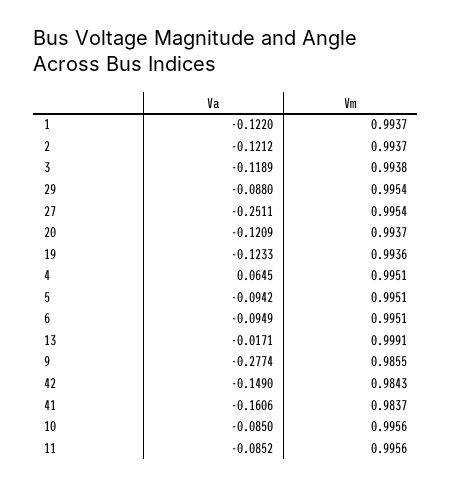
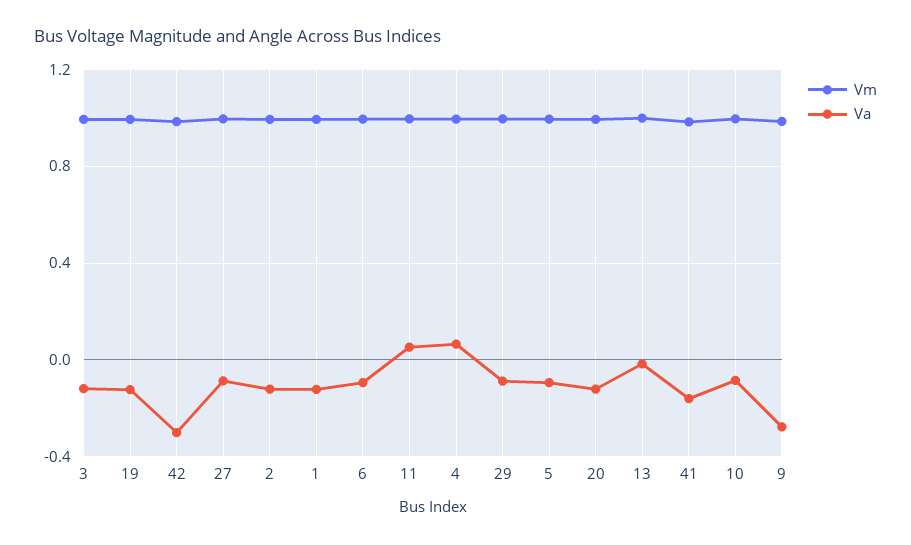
  {
    "Va": {
      "1": -0.122,
      "2": -0.1212,
      "3": -0.1189,
      "29": -0.088,
-     "27": -0.2511,
+     "27": -0.1,
      "20": -0.1209,
      "19": -0.1233,
      "4": 0.0645,
      "5": -0.0942,
      "6": -0.0949,
      "13": -0.0171,
      "9": -0.2774,
-     "42": -0.149,
+     "42": -0.3,
      "41": -0.1606,
      "10": -0.085,
-     "11": -0.0852
+     "11": 0.05
    },
    "Vm": {
      "1": 0.9937,
      "2": 0.9937,
      "3": 0.9938,
      "29": 0.9954,
      "27": 0.9954,
      "20": 0.9937,
      "19": 0.9936,
      "4": 0.9951,
      "5": 0.9951,
      "6": 0.9951,
      "13": 0.9991,
      "9": 0.9855,
      "42": 0.9843,
      "41": 0.9837,
      "10": 0.9956,
      "11": 0.9956
    }
  }

